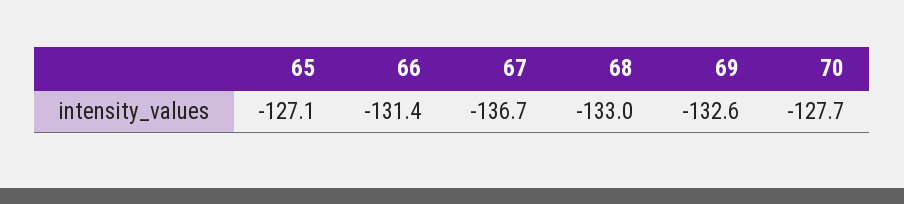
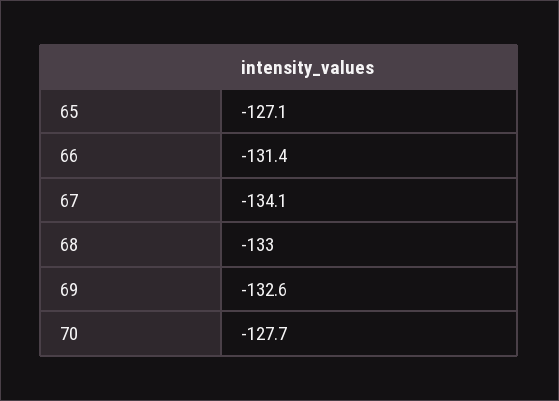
  {
    "65": -127.1,
    "66": -131.4,
-   "67": -136.7,
+   "67": -134.1,
    "68": -133,
    "69": -132.6,
    "70": -127.7
  }

